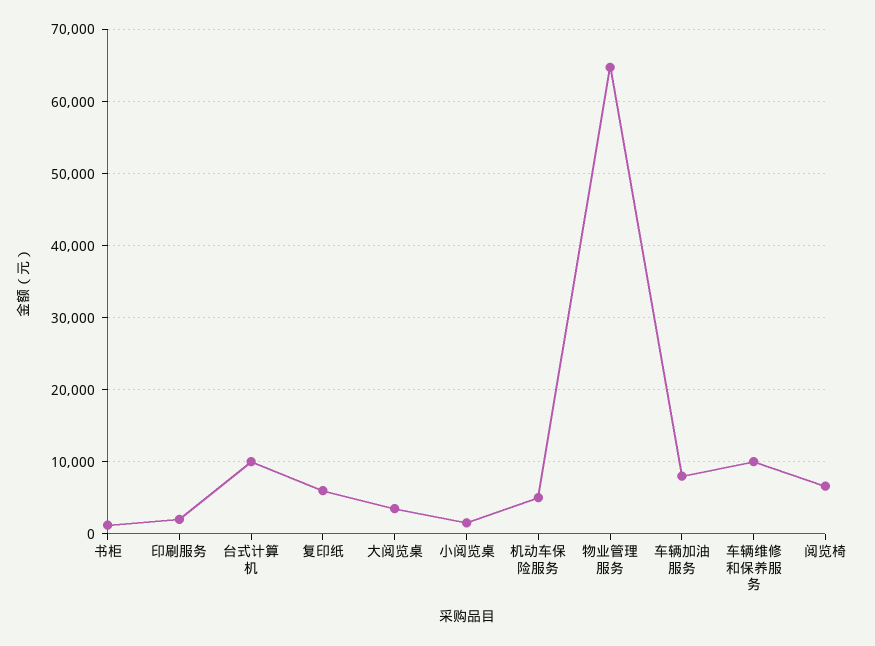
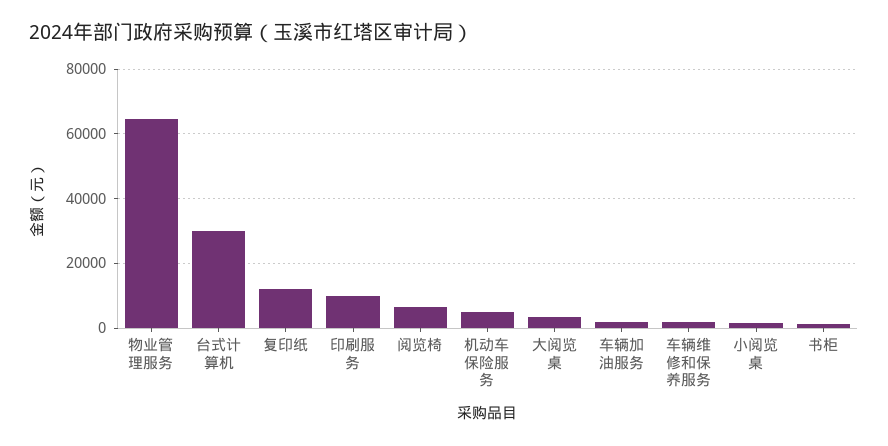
  {
    "书柜": 1000,
-   "印刷服务": 2000,
+   "印刷服务": 10000,
-   "台式计算机": 10000,
+   "台式计算机": 30000,
-   "复印纸": 6000,
+   "复印纸": 12000,
    "大阅览桌": 4000,
    "小阅览桌": 2000,
    "机动车保险服务": 5000,
    "物业管理服务": 65000,
-   "车辆加油服务": 8000,
+   "车辆加油服务": 2000,
-   "车辆维修和保养服务": 10000,
+   "车辆维修和保养服务": 2000,
    "阅览椅": 7000
  }

